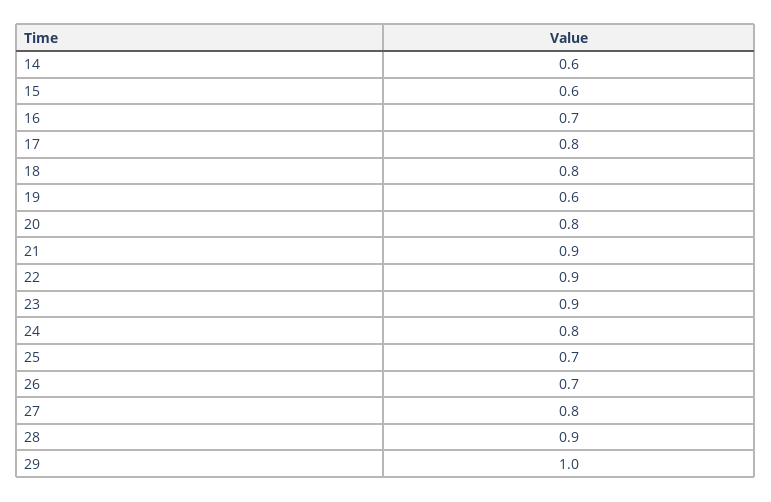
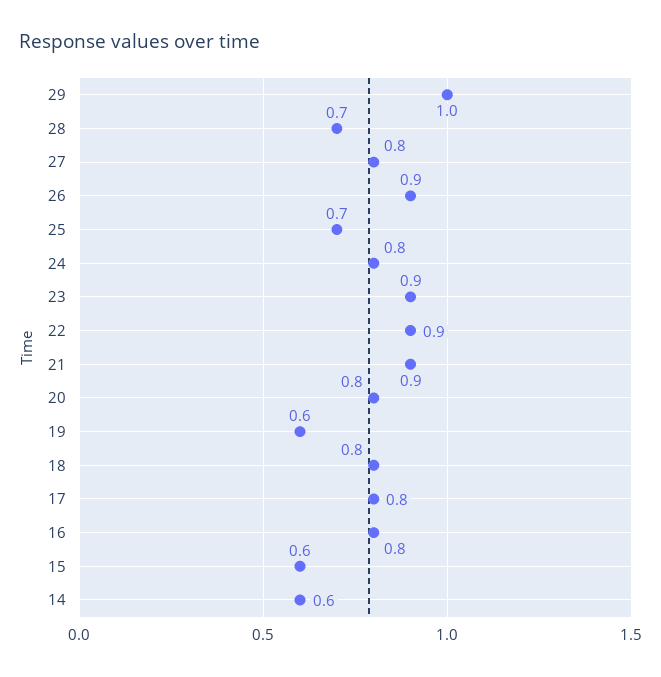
  {
    "14": 0.6,
    "15": 0.6,
-   "16": 0.7,
+   "16": 0.8,
    "17": 0.8,
    "18": 0.8,
    "19": 0.6,
    "20": 0.8,
    "21": 0.9,
    "22": 0.9,
    "23": 0.9,
    "24": 0.8,
    "25": 0.7,
-   "26": 0.7,
+   "26": 0.9,
    "27": 0.8,
-   "28": 0.9,
+   "28": 0.7,
    "29": 1
  }

